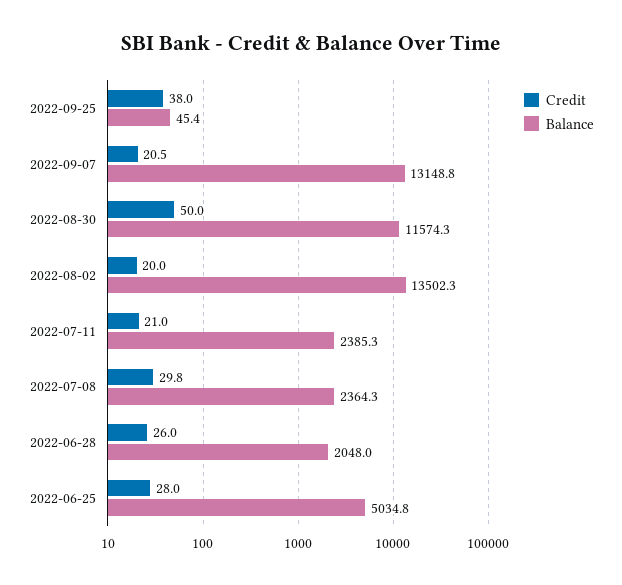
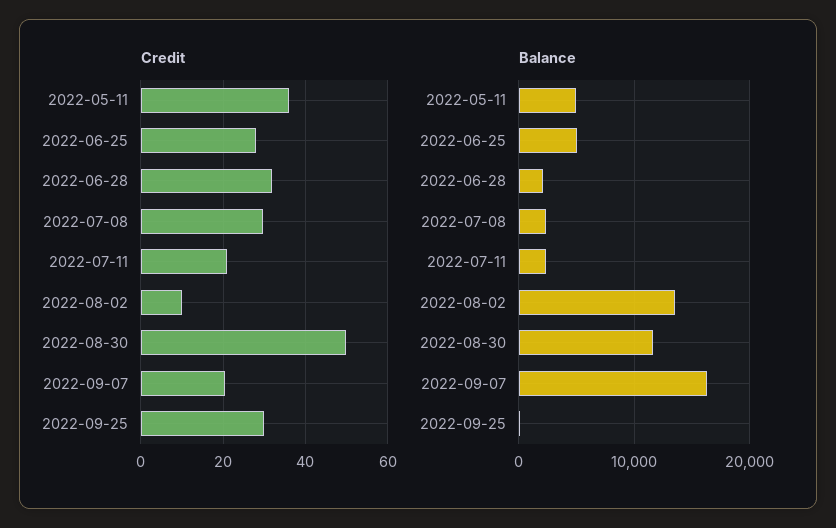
  {
    "Credit": {
-     "2022-09-25": 38,
+     "2022-09-25": 30,
      "2022-09-07": 20.5,
      "2022-08-30": 50,
-     "2022-08-02": 20,
+     "2022-08-02": 10,
      "2022-07-11": 21,
      "2022-07-08": 29.8,
-     "2022-06-28": 26,
+     "2022-06-28": 32,
-     "2022-06-25": 28
+     "2022-06-25": 28,
+     "2022-05-11": 36
    },
    "Balance": {
      "2022-09-25": 45.4,
-     "2022-09-07": 13148.8,
+     "2022-09-07": 16000,
      "2022-08-30": 11574.3,
      "2022-08-02": 13502.3,
      "2022-07-11": 2385.3,
      "2022-07-08": 2364.3,
      "2022-06-28": 2048,
-     "2022-06-25": 5034.8
+     "2022-06-25": 5034.8,
+     "2022-05-11": 5000
    }
  }

